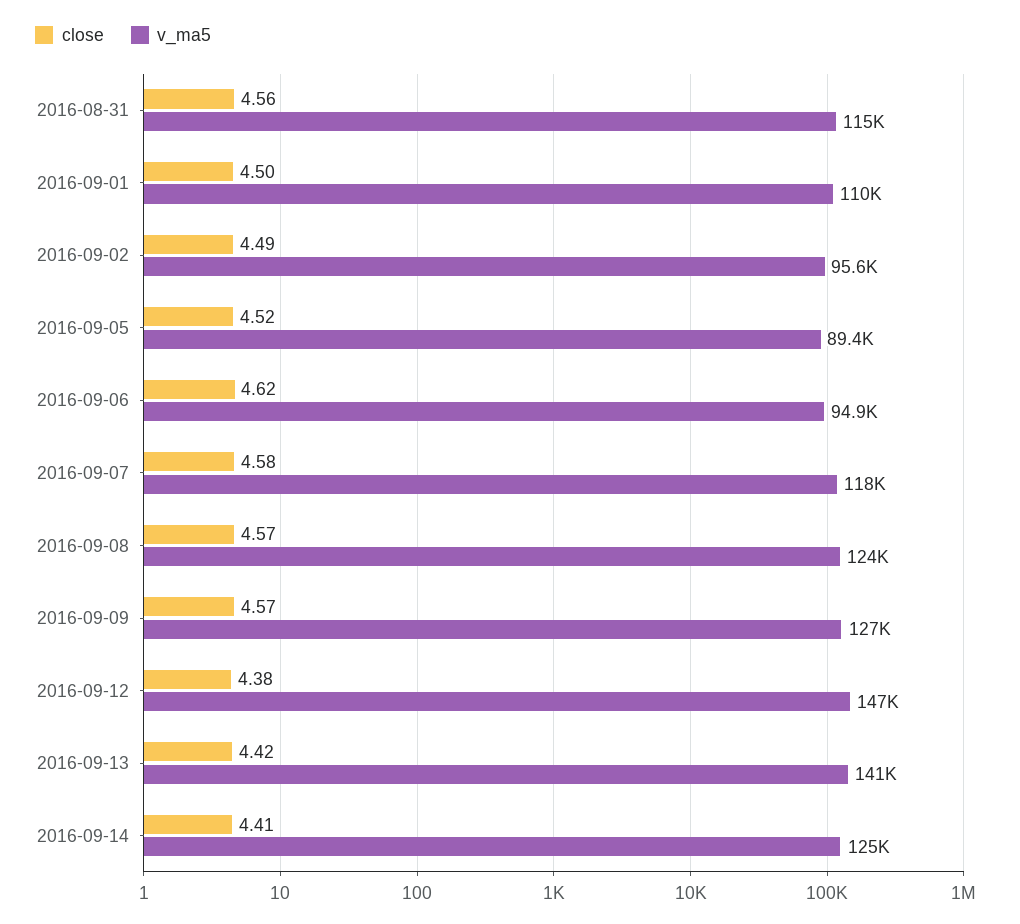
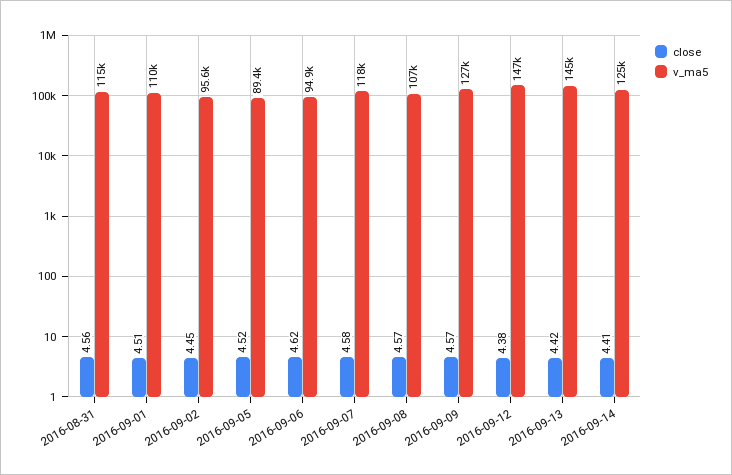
  {
    "close": {
      "2016-08-31": 4.56,
-     "2016-09-01": 4.5,
+     "2016-09-01": 4.51,
-     "2016-09-02": 4.49,
+     "2016-09-02": 4.45,
      "2016-09-05": 4.52,
      "2016-09-06": 4.62,
      "2016-09-07": 4.58,
      "2016-09-08": 4.57,
      "2016-09-09": 4.57,
      "2016-09-12": 4.38,
      "2016-09-13": 4.42,
      "2016-09-14": 4.41
    },
    "v_ma5": {
      "2016-08-31": 115000,
      "2016-09-01": 110000,
      "2016-09-02": 95600,
      "2016-09-05": 89400,
      "2016-09-06": 94900,
      "2016-09-07": 118000,
-     "2016-09-08": 124000,
+     "2016-09-08": 107000,
      "2016-09-09": 127000,
      "2016-09-12": 147000,
-     "2016-09-13": 141000,
+     "2016-09-13": 145000,
      "2016-09-14": 125000
    }
  }

